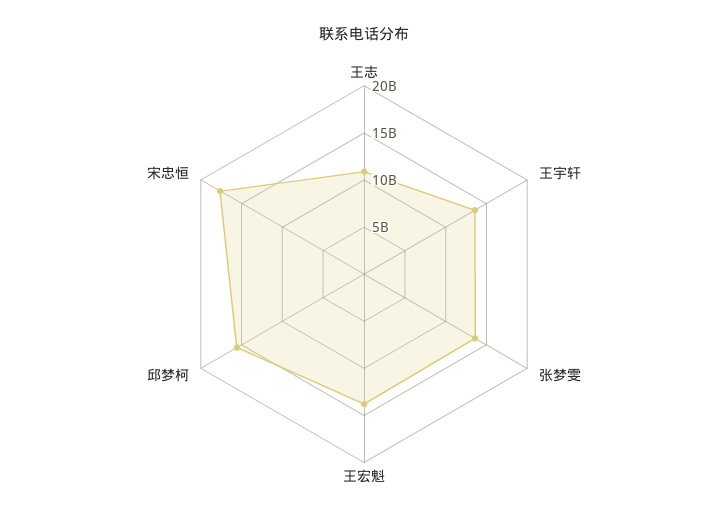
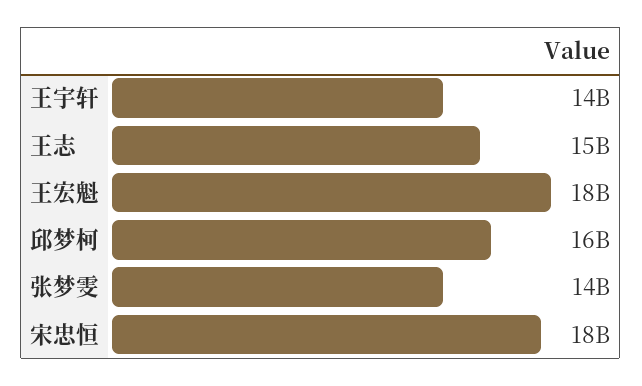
  {
-   "王志": 11000000000,
+   "王志": 15000000000,
    "王宇轩": 14000000000,
    "张梦雯": 14000000000,
-   "王宏魁": 14000000000,
+   "王宏魁": 18000000000,
    "邱梦柯": 16000000000,
    "宋忠恒": 18000000000
  }

